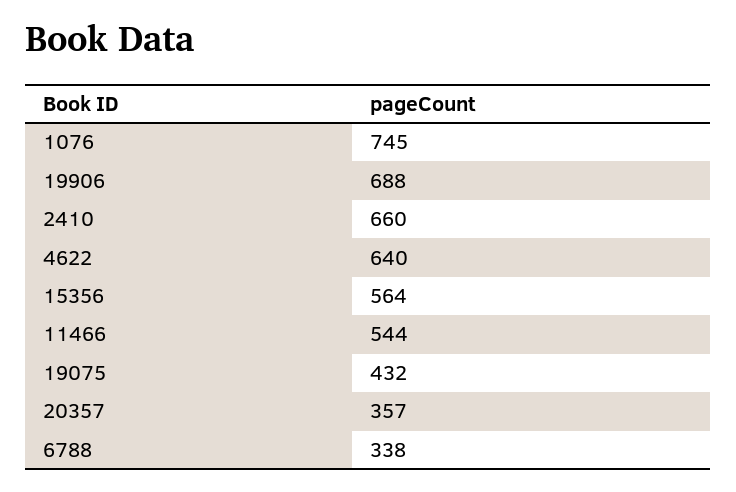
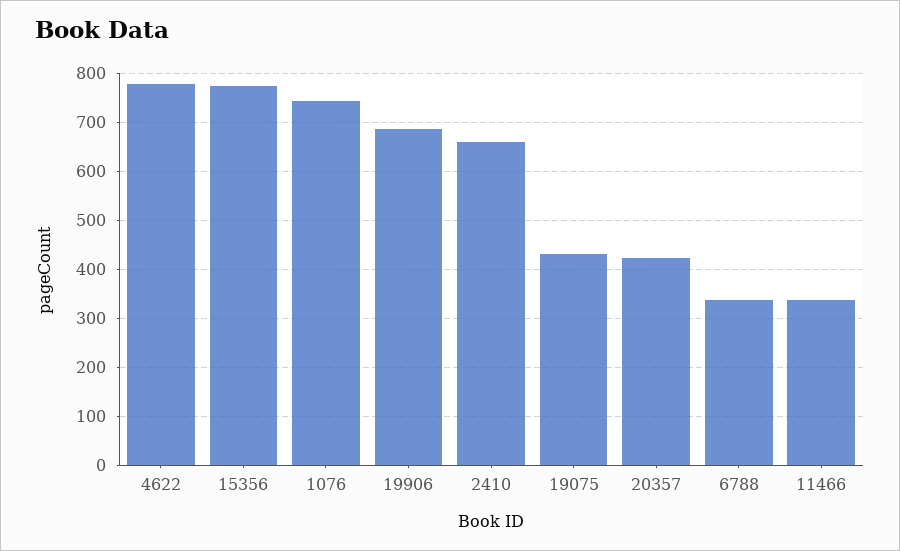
  {
    "1076": 745,
    "19906": 688,
    "2410": 660,
-   "4622": 640,
+   "4622": 780,
-   "15356": 564,
+   "15356": 780,
-   "11466": 544,
+   "11466": 340,
    "19075": 432,
-   "20357": 357,
+   "20357": 420,
    "6788": 338
  }

